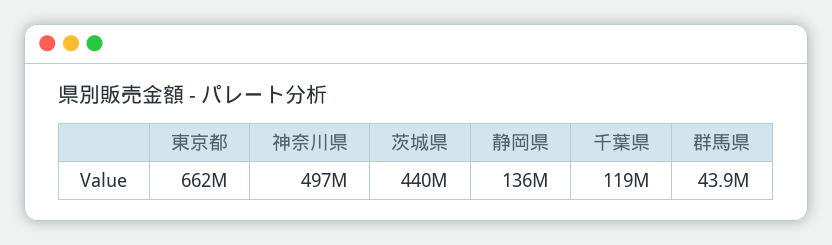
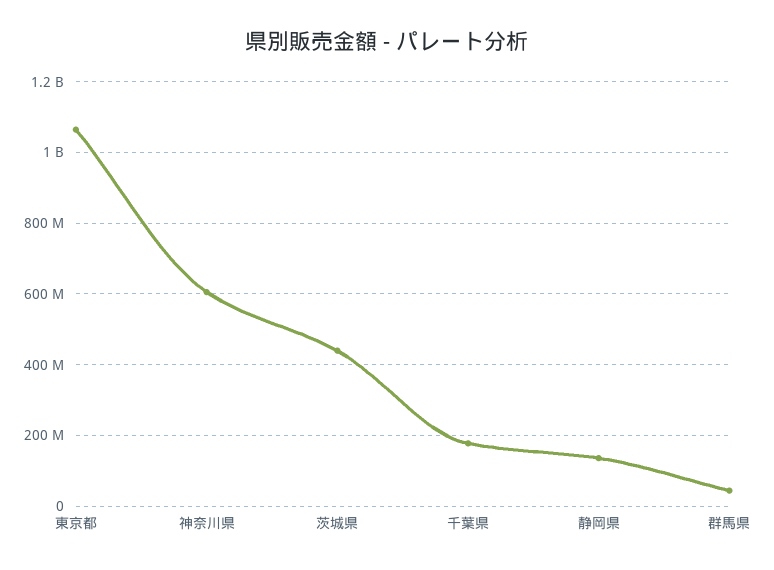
  {
-   "東京都": 662000000,
+   "東京都": 1060000000,
-   "神奈川県": 497000000,
+   "神奈川県": 600000000,
    "茨城県": 440000000,
    "静岡県": 136000000,
-   "千葉県": 119000000,
+   "千葉県": 180000000,
    "群馬県": 43900000
  }

